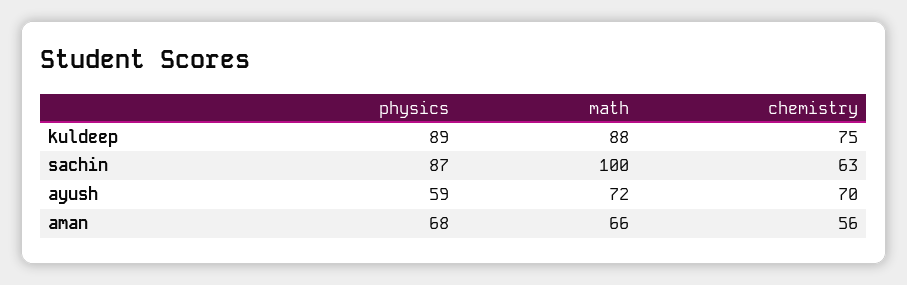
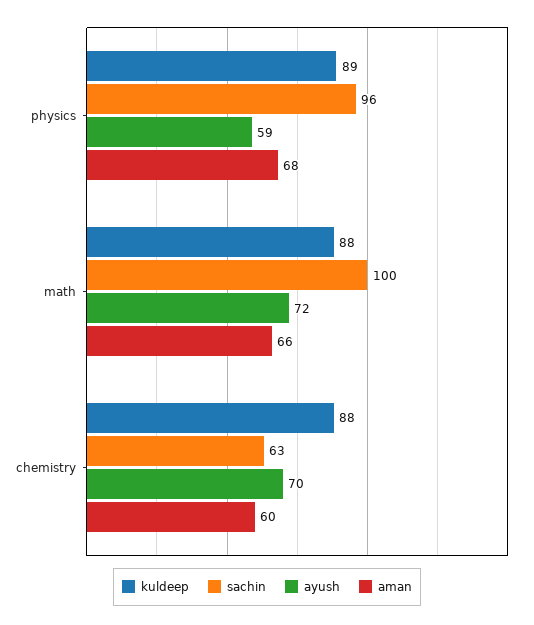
  {
    "kuldeep": {
      "physics": 89,
      "math": 88,
-     "chemistry": 75
+     "chemistry": 88
    },
    "sachin": {
-     "physics": 87,
+     "physics": 96,
      "math": 100,
      "chemistry": 63
    },
    "ayush": {
      "physics": 59,
      "math": 72,
      "chemistry": 70
    },
    "aman": {
      "physics": 68,
      "math": 66,
-     "chemistry": 56
+     "chemistry": 60
    }
  }

